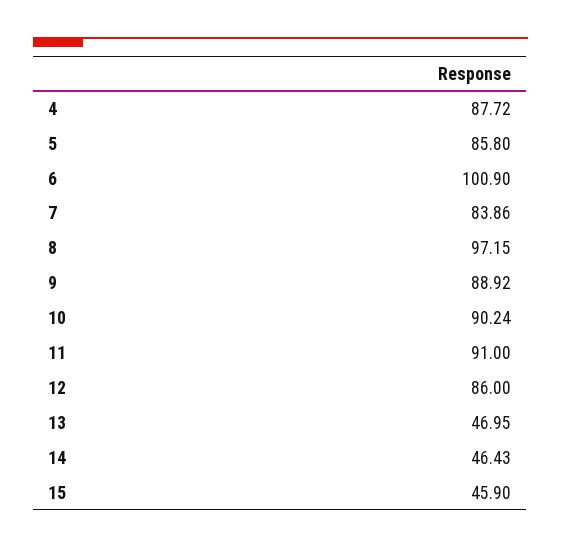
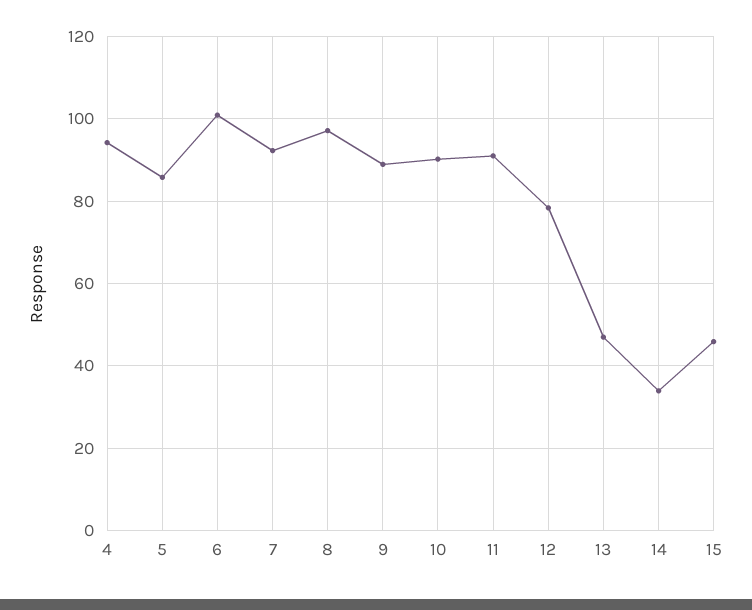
  {
-   "4": 87.72,
+   "4": 94,
    "5": 85.8,
    "6": 100.9,
-   "7": 83.86,
+   "7": 92,
    "8": 97.15,
    "9": 88.92,
    "10": 90.24,
    "11": 91,
-   "12": 86,
+   "12": 78,
    "13": 46.95,
-   "14": 46.43,
+   "14": 34,
    "15": 45.9
  }

